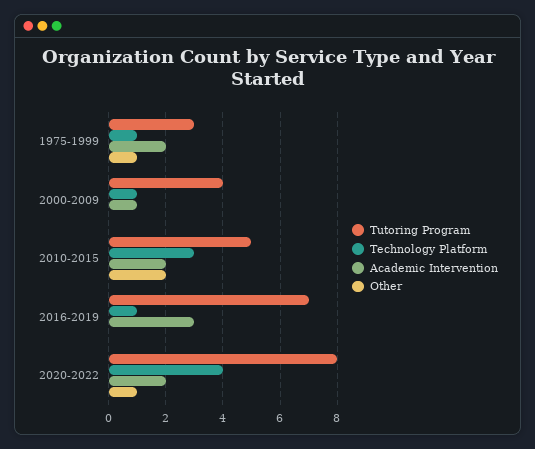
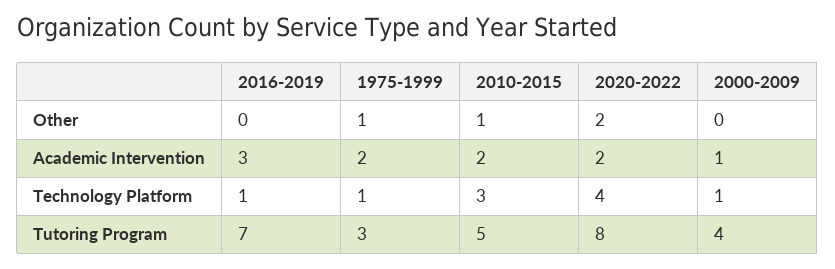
  {
    "Tutoring Program": {
      "1975-1999": 3,
      "2000-2009": 4,
      "2010-2015": 5,
      "2016-2019": 7,
      "2020-2022": 8
    },
    "Technology Platform": {
      "1975-1999": 1,
      "2000-2009": 1,
      "2010-2015": 3,
      "2016-2019": 1,
      "2020-2022": 4
    },
    "Academic Intervention": {
      "1975-1999": 2,
      "2000-2009": 1,
      "2010-2015": 2,
      "2016-2019": 3,
      "2020-2022": 2
    },
    "Other": {
      "1975-1999": 1,
      "2000-2009": 0,
-     "2010-2015": 2,
+     "2010-2015": 1,
      "2016-2019": 0,
-     "2020-2022": 1
+     "2020-2022": 2
    }
  }

